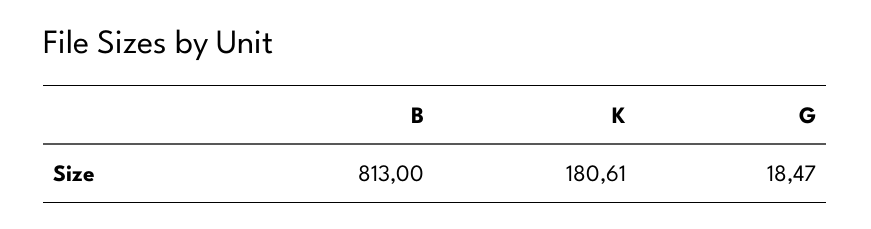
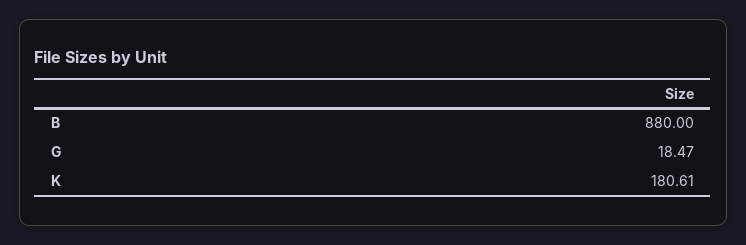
  {
-   "B": 813,
+   "B": 880,
    "K": 180.61,
    "G": 18.47
  }

